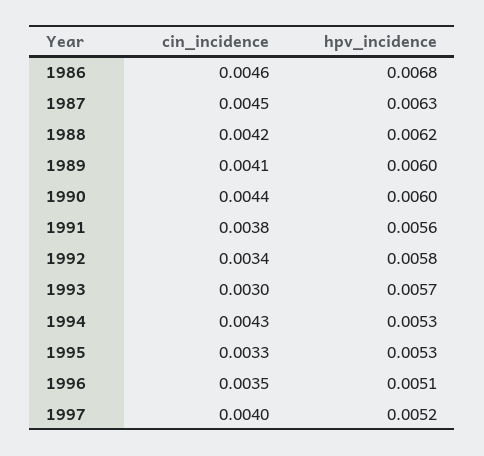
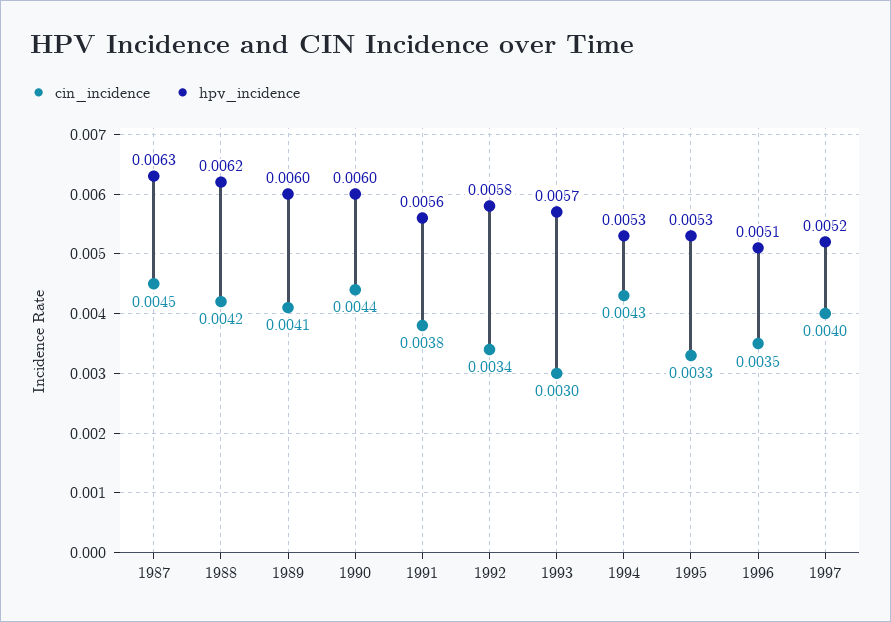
  {
    "cin_incidence": {
-     "1986": 0.0046,
      "1987": 0.0045,
      "1988": 0.0042,
      "1989": 0.0041,
      "1990": 0.0044,
      "1991": 0.0038,
      "1992": 0.0034,
      "1993": 0.003,
      "1994": 0.0043,
      "1995": 0.0033,
      "1996": 0.0035,
      "1997": 0.004
    },
    "hpv_incidence": {
-     "1986": 0.0068,
      "1987": 0.0063,
      "1988": 0.0062,
      "1989": 0.006,
      "1990": 0.006,
      "1991": 0.0056,
      "1992": 0.0058,
      "1993": 0.0057,
      "1994": 0.0053,
      "1995": 0.0053,
      "1996": 0.0051,
      "1997": 0.0052
    }
  }

